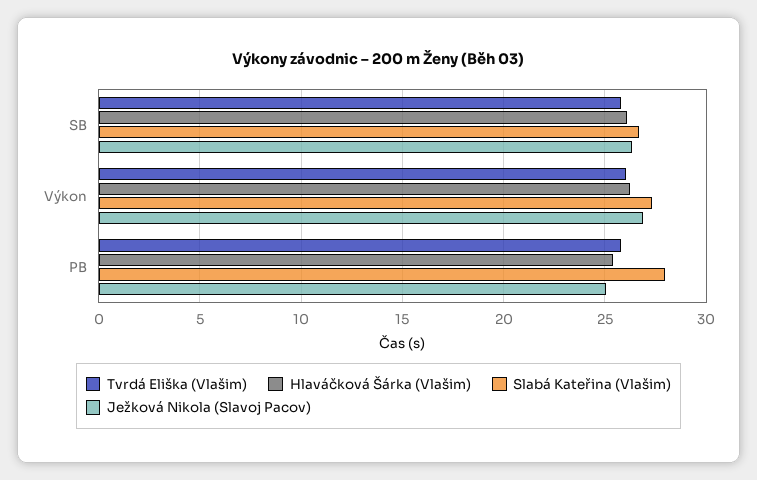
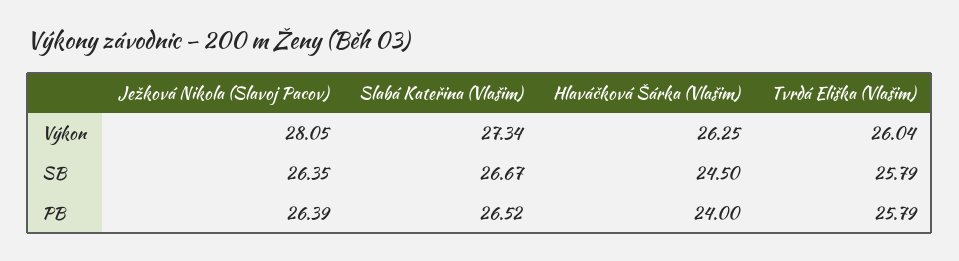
  {
    "Tvrdá Eliška (Vlašim)": {
      "SB": 25.79,
      "Výkon": 26.04,
      "PB": 25.79
    },
    "Hlaváčková Šárka (Vlašim)": {
-     "SB": 26,
+     "SB": 24.5,
      "Výkon": 26.25,
-     "PB": 25.5
+     "PB": 24
    },
    "Slabá Kateřina (Vlašim)": {
      "SB": 26.67,
      "Výkon": 27.34,
-     "PB": 28
+     "PB": 26.52
    },
    "Ježková Nikola (Slavoj Pacov)": {
      "SB": 26.35,
-     "Výkon": 27,
+     "Výkon": 28.05,
-     "PB": 25
+     "PB": 26.39
    }
  }

